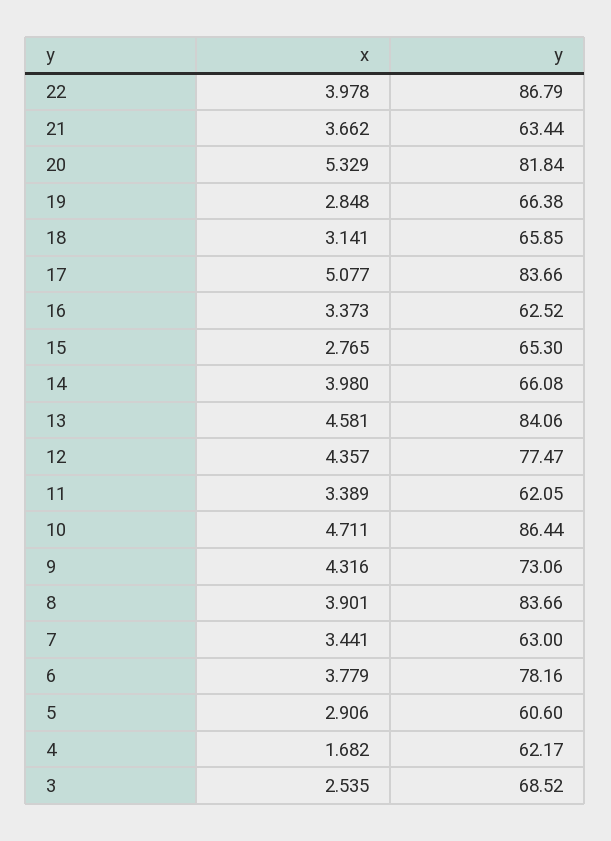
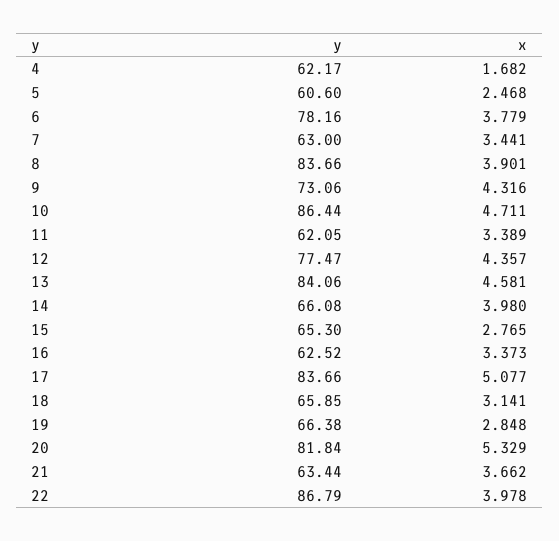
  {
    "x": {
      "22": 3.978,
      "21": 3.662,
      "20": 5.329,
      "19": 2.848,
      "18": 3.141,
      "17": 5.077,
      "16": 3.373,
      "15": 2.765,
      "14": 3.98,
      "13": 4.581,
      "12": 4.357,
      "11": 3.389,
      "10": 4.711,
      "9": 4.316,
      "8": 3.901,
      "7": 3.441,
      "6": 3.779,
-     "5": 2.906,
+     "5": 2.468,
-     "4": 1.682,
+     "4": 1.682
-     "3": 2.535
    },
    "y": {
      "22": 86.79,
      "21": 63.44,
      "20": 81.84,
      "19": 66.38,
      "18": 65.85,
      "17": 83.66,
      "16": 62.52,
      "15": 65.3,
      "14": 66.08,
      "13": 84.06,
      "12": 77.47,
      "11": 62.05,
      "10": 86.44,
      "9": 73.06,
      "8": 83.66,
      "7": 63,
      "6": 78.16,
      "5": 60.6,
-     "4": 62.17,
+     "4": 62.17
-     "3": 68.52
    }
  }

